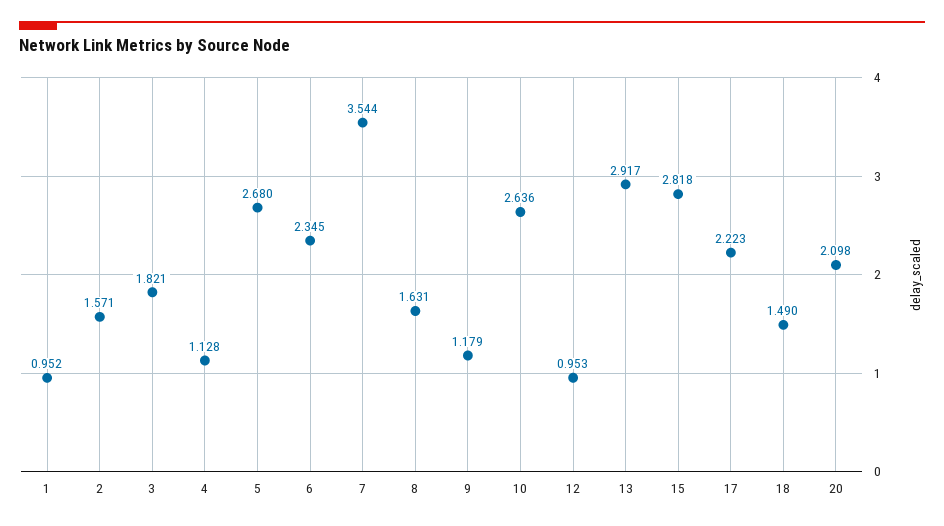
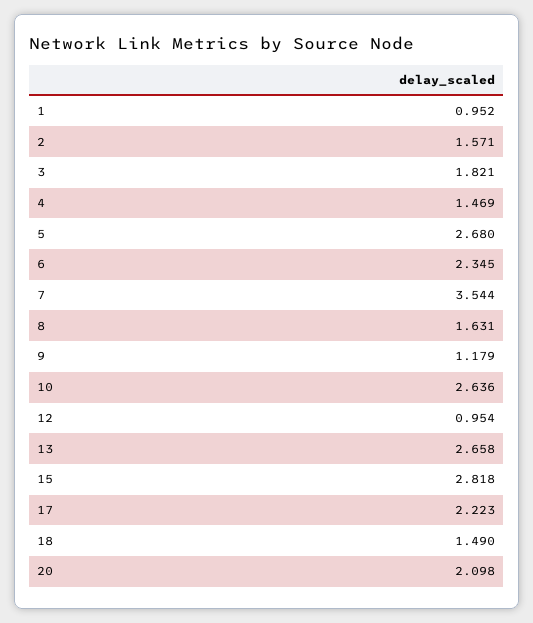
  {
    "1": 0.952,
    "2": 1.571,
    "3": 1.821,
-   "4": 1.128,
+   "4": 1.469,
    "5": 2.68,
    "6": 2.345,
    "7": 3.544,
    "8": 1.631,
    "9": 1.179,
    "10": 2.636,
-   "12": 0.953,
+   "12": 0.954,
-   "13": 2.917,
+   "13": 2.658,
    "15": 2.818,
    "17": 2.223,
    "18": 1.49,
    "20": 2.098
  }

